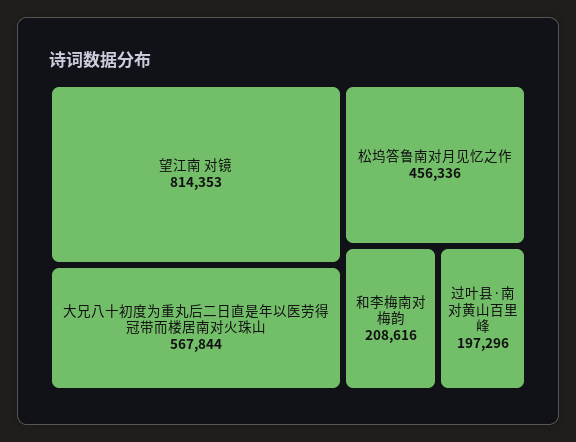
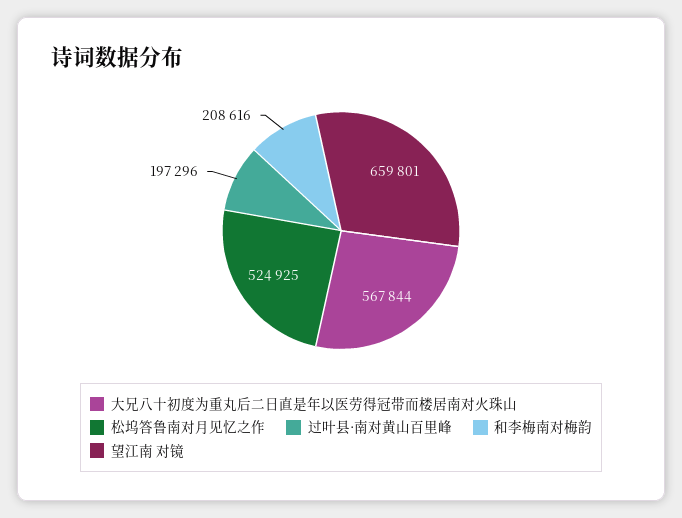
  {
-   "望江南 对镜": 814353,
+   "望江南 对镜": 659801,
    "大兄八十初度为重丸后二日直是年以医劳得冠带而楼居南对火珠山": 567844,
-   "松坞答鲁南对月见忆之作": 456336,
+   "松坞答鲁南对月见忆之作": 524925,
    "和李梅南对梅韵": 208616,
    "过叶县·南对黄山百里峰": 197296
  }

